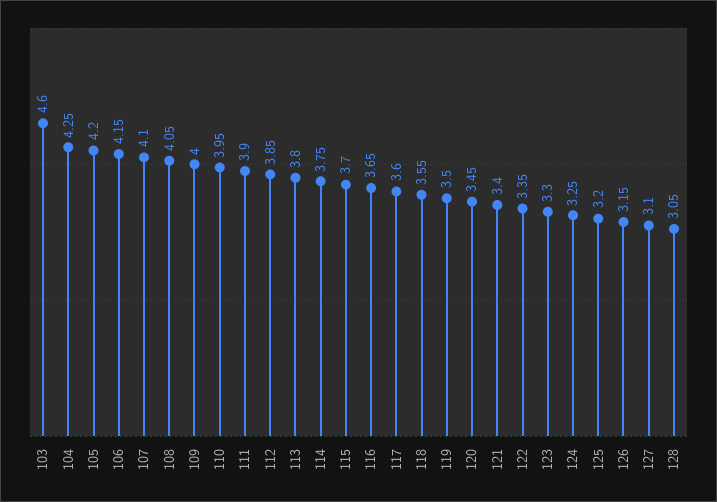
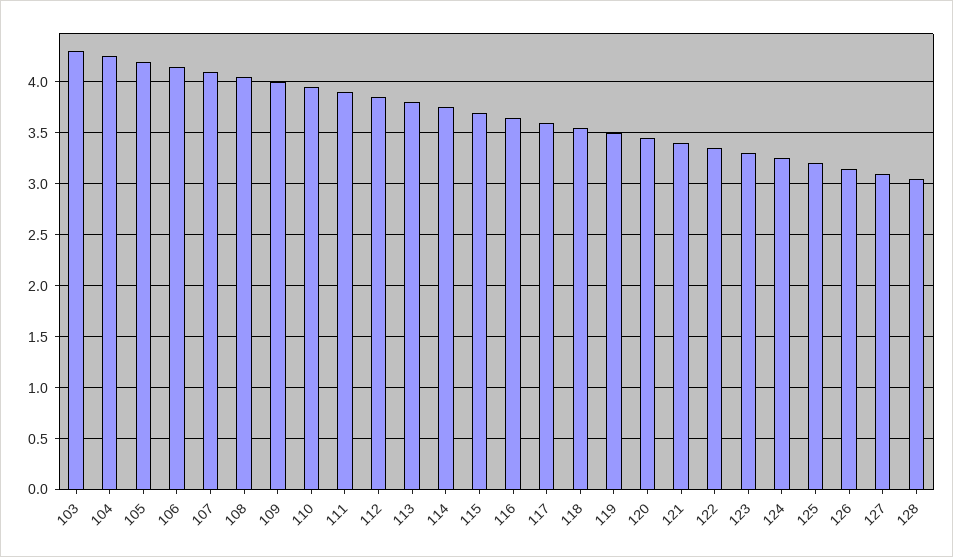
  {
-   "103": 4.6,
+   "103": 4.3,
    "104": 4.25,
    "105": 4.2,
    "106": 4.15,
    "107": 4.1,
    "108": 4.05,
    "109": 4,
    "110": 3.95,
    "111": 3.9,
    "112": 3.85,
    "113": 3.8,
    "114": 3.75,
    "115": 3.7,
    "116": 3.65,
    "117": 3.6,
    "118": 3.55,
    "119": 3.5,
    "120": 3.45,
    "121": 3.4,
    "122": 3.35,
    "123": 3.3,
    "124": 3.25,
    "125": 3.2,
    "126": 3.15,
    "127": 3.1,
    "128": 3.05
  }

